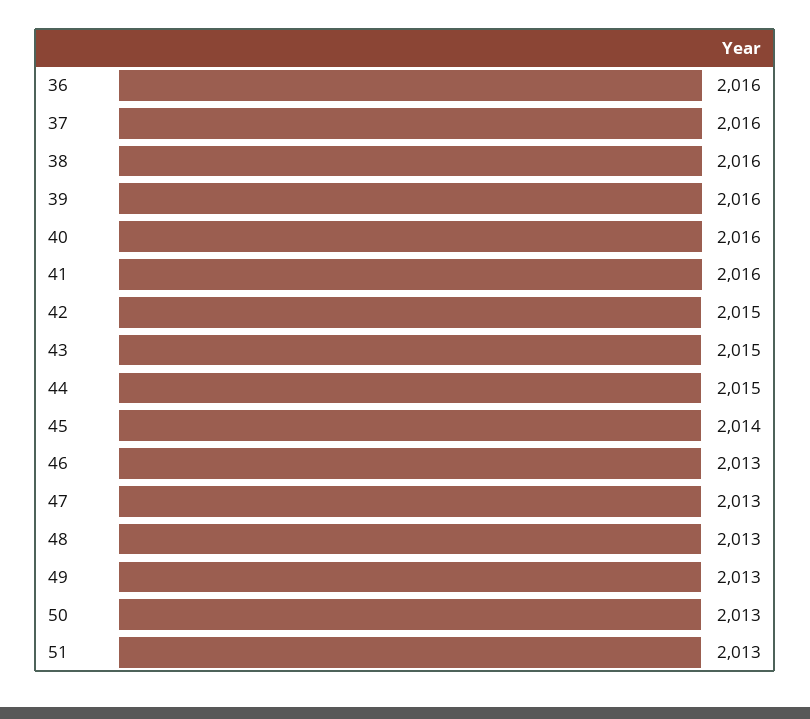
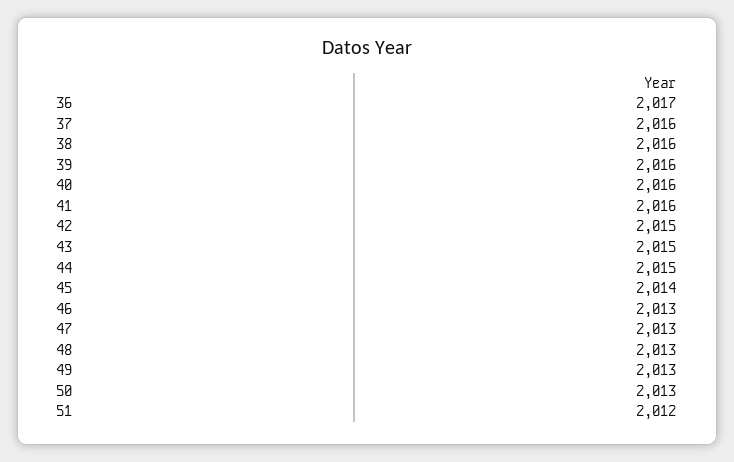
  {
-   "36": 2016,
+   "36": 2017,
    "37": 2016,
    "38": 2016,
    "39": 2016,
    "40": 2016,
    "41": 2016,
    "42": 2015,
    "43": 2015,
    "44": 2015,
    "45": 2014,
    "46": 2013,
    "47": 2013,
    "48": 2013,
    "49": 2013,
    "50": 2013,
-   "51": 2013
+   "51": 2012
  }

